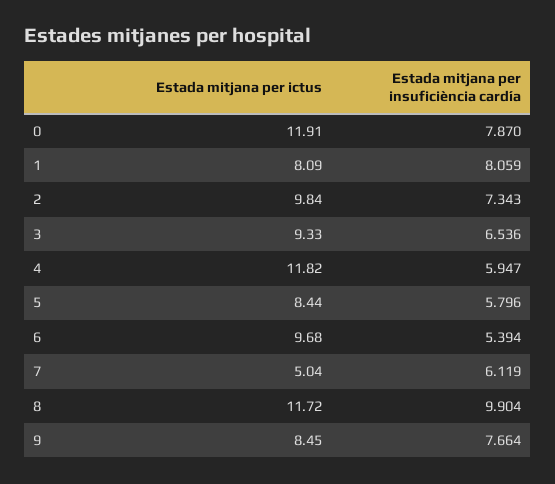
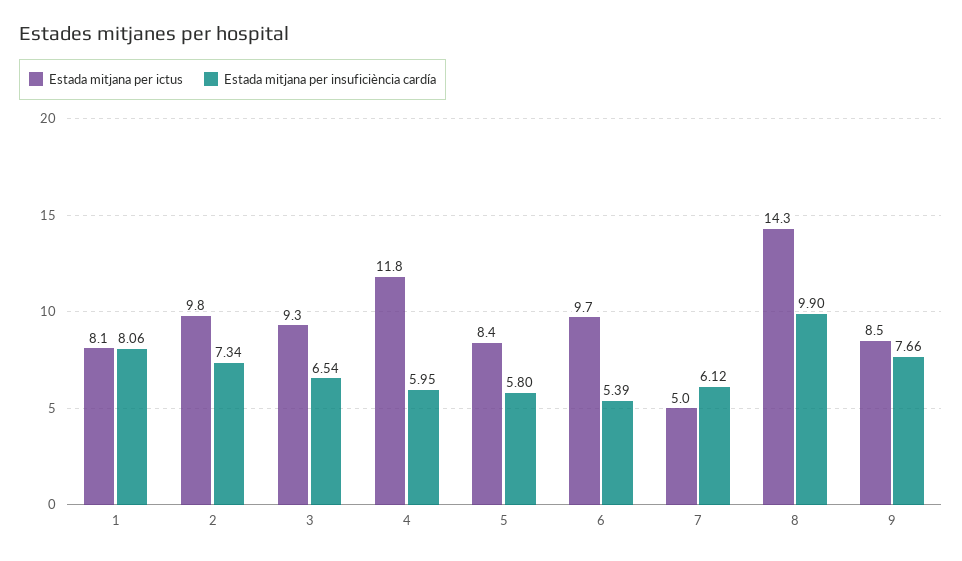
  {
    "Estada mitjana per ictus": {
-     "0": 11.91,
      "1": 8.09,
      "2": 9.84,
      "3": 9.33,
      "4": 11.82,
      "5": 8.44,
      "6": 9.68,
      "7": 5.04,
-     "8": 11.72,
+     "8": 14.3,
      "9": 8.45
    },
    "Estada mitjana per insuficiència cardía": {
-     "0": 7.87,
      "1": 8.059,
      "2": 7.343,
      "3": 6.536,
      "4": 5.947,
      "5": 5.796,
      "6": 5.394,
      "7": 6.119,
      "8": 9.904,
      "9": 7.664
    }
  }

